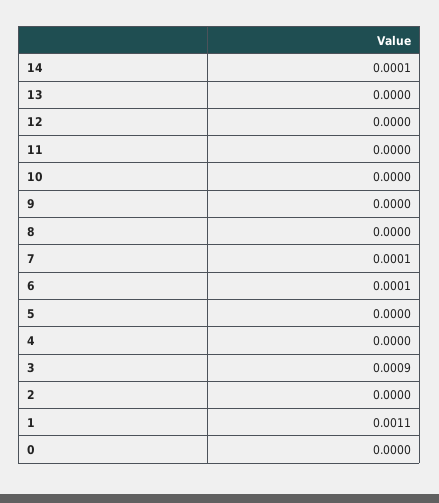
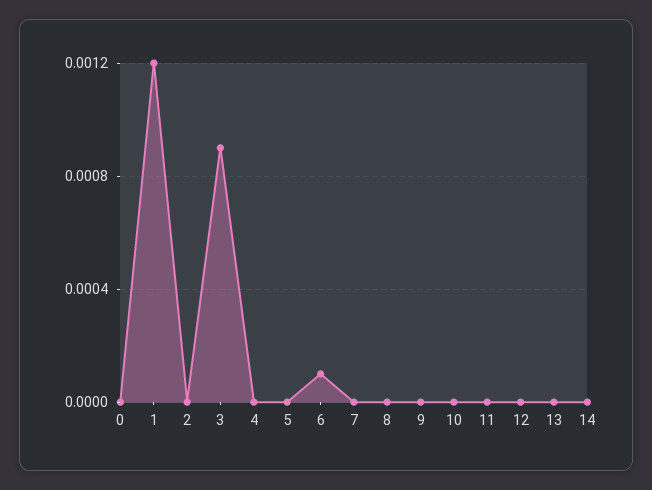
  {
-   "14": 0.0001,
+   "14": 0,
    "13": 0,
    "12": 0,
    "11": 0,
    "10": 0,
    "9": 0,
    "8": 0,
-   "7": 0.0001,
+   "7": 0,
    "6": 0.0001,
    "5": 0,
    "4": 0,
    "3": 0.0009,
    "2": 0,
-   "1": 0.0011,
+   "1": 0.0012,
    "0": 0
  }

